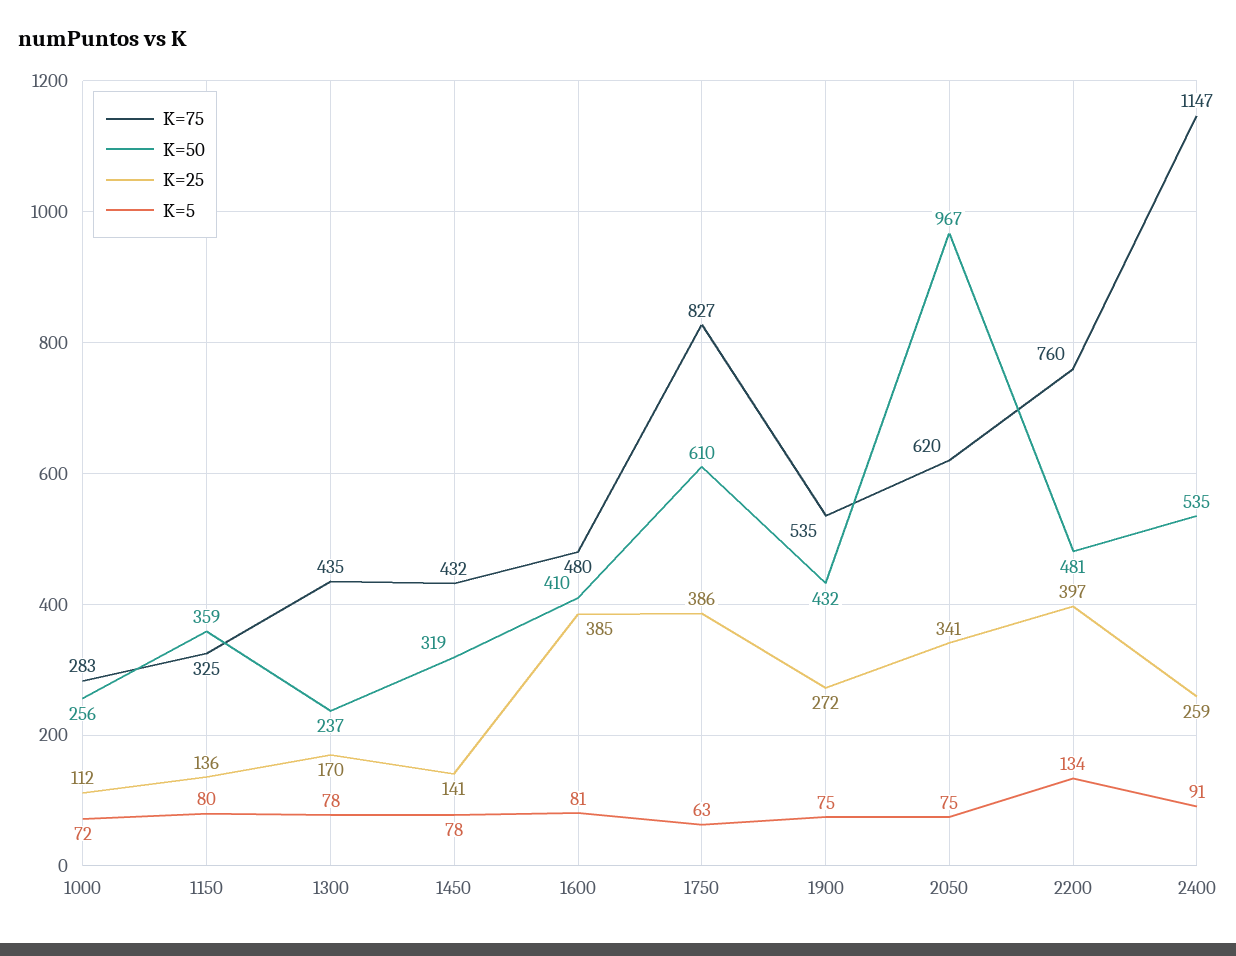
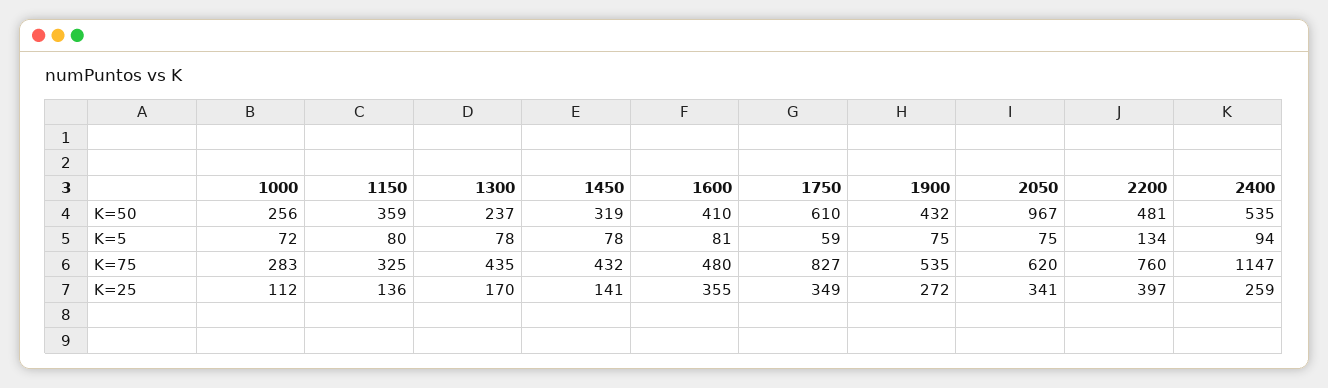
  {
    "K=75": {
      "1000": 283,
      "1150": 325,
      "1300": 435,
      "1450": 432,
      "1600": 480,
      "1750": 827,
      "1900": 535,
      "2050": 620,
      "2200": 760,
      "2400": 1147
    },
    "K=50": {
      "1000": 256,
      "1150": 359,
      "1300": 237,
      "1450": 319,
      "1600": 410,
      "1750": 610,
      "1900": 432,
      "2050": 967,
      "2200": 481,
      "2400": 535
    },
    "K=25": {
      "1000": 112,
      "1150": 136,
      "1300": 170,
      "1450": 141,
-     "1600": 385,
+     "1600": 355,
-     "1750": 386,
+     "1750": 349,
      "1900": 272,
      "2050": 341,
      "2200": 397,
      "2400": 259
    },
    "K=5": {
      "1000": 72,
      "1150": 80,
      "1300": 78,
      "1450": 78,
      "1600": 81,
-     "1750": 63,
+     "1750": 59,
      "1900": 75,
      "2050": 75,
      "2200": 134,
-     "2400": 91
+     "2400": 94
    }
  }

